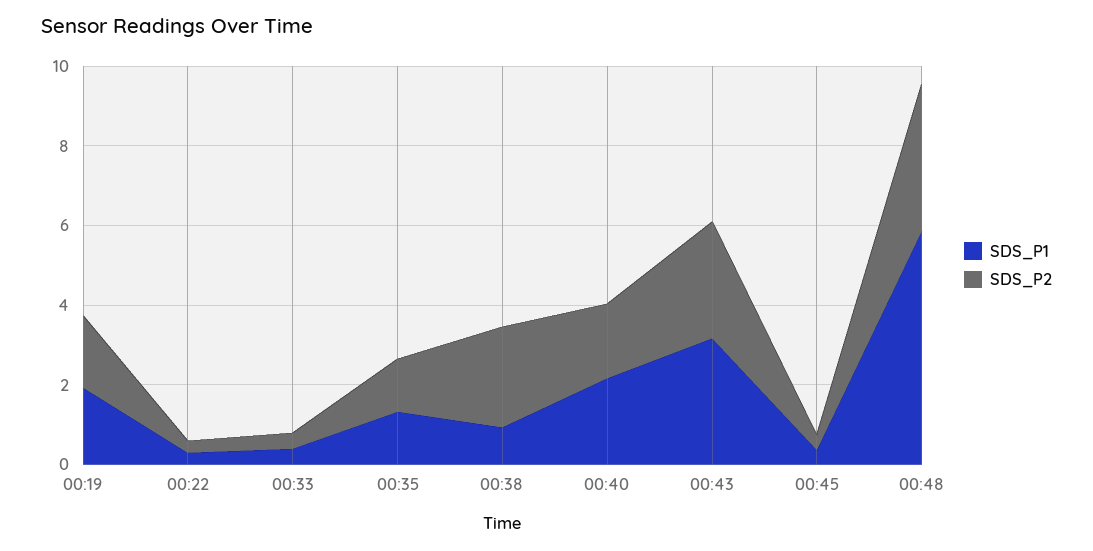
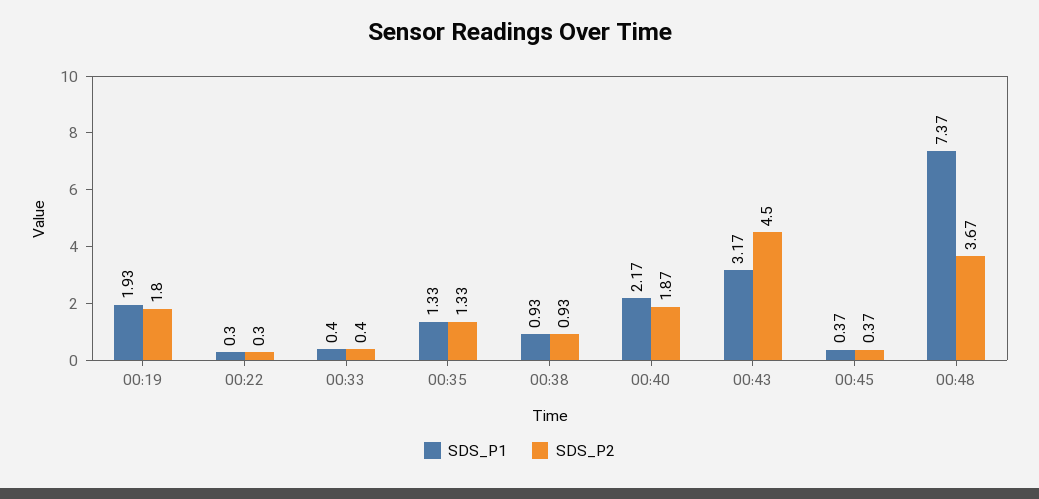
  {
    "SDS_P1": {
      "00:19": 1.93,
      "00:22": 0.3,
      "00:33": 0.4,
      "00:35": 1.33,
      "00:38": 0.93,
      "00:40": 2.17,
      "00:43": 3.17,
      "00:45": 0.37,
-     "00:48": 6
+     "00:48": 7.37
    },
    "SDS_P2": {
      "00:19": 1.8,
      "00:22": 0.3,
      "00:33": 0.4,
      "00:35": 1.33,
-     "00:38": 2.5,
+     "00:38": 0.93,
      "00:40": 1.87,
-     "00:43": 3,
+     "00:43": 4.5,
      "00:45": 0.37,
      "00:48": 3.67
    }
  }

